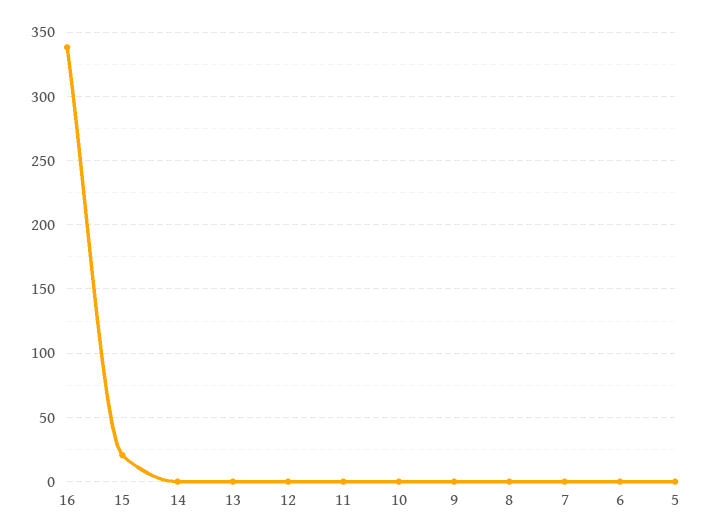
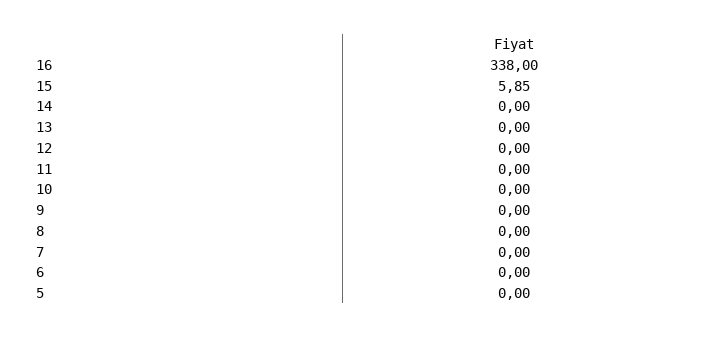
  {
    "16": 338,
-   "15": 20,
+   "15": 5.85,
    "14": 0,
    "13": 0,
    "12": 0,
    "11": 0,
    "10": 0,
    "9": 0,
    "8": 0,
    "7": 0,
    "6": 0,
    "5": 0
  }

